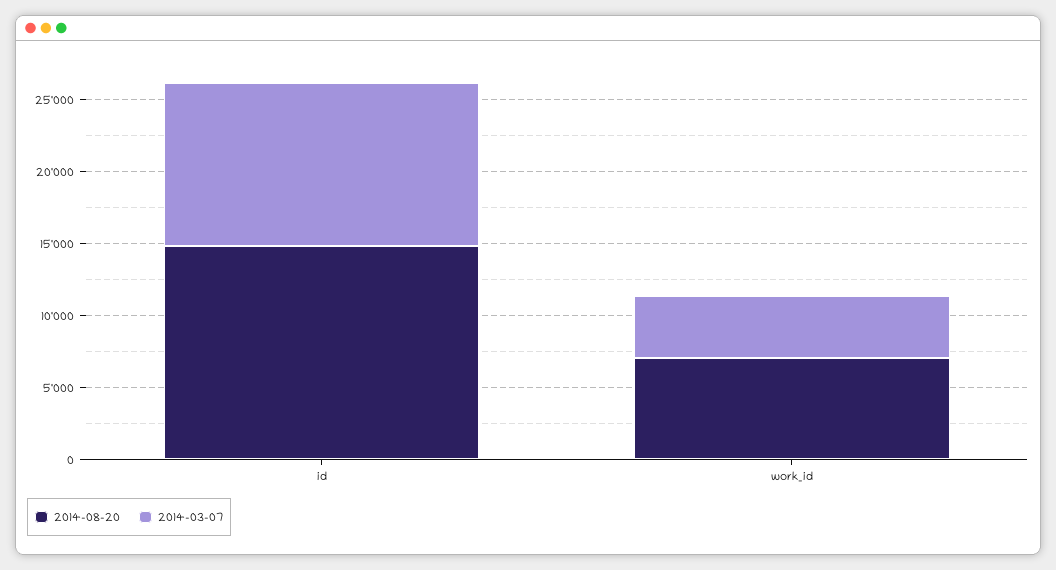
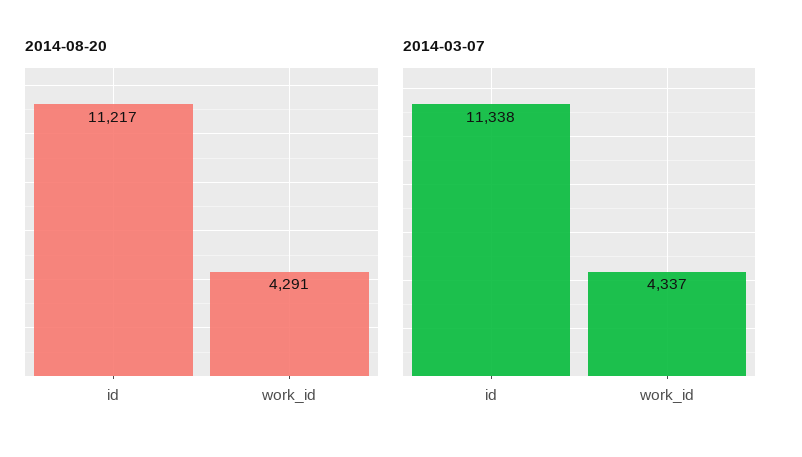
  {
    "2014-08-20": {
-     "id": 15000,
+     "id": 11217,
-     "work_id": 7000
+     "work_id": 4291
    },
    "2014-03-07": {
      "id": 11338,
      "work_id": 4337
    }
  }

